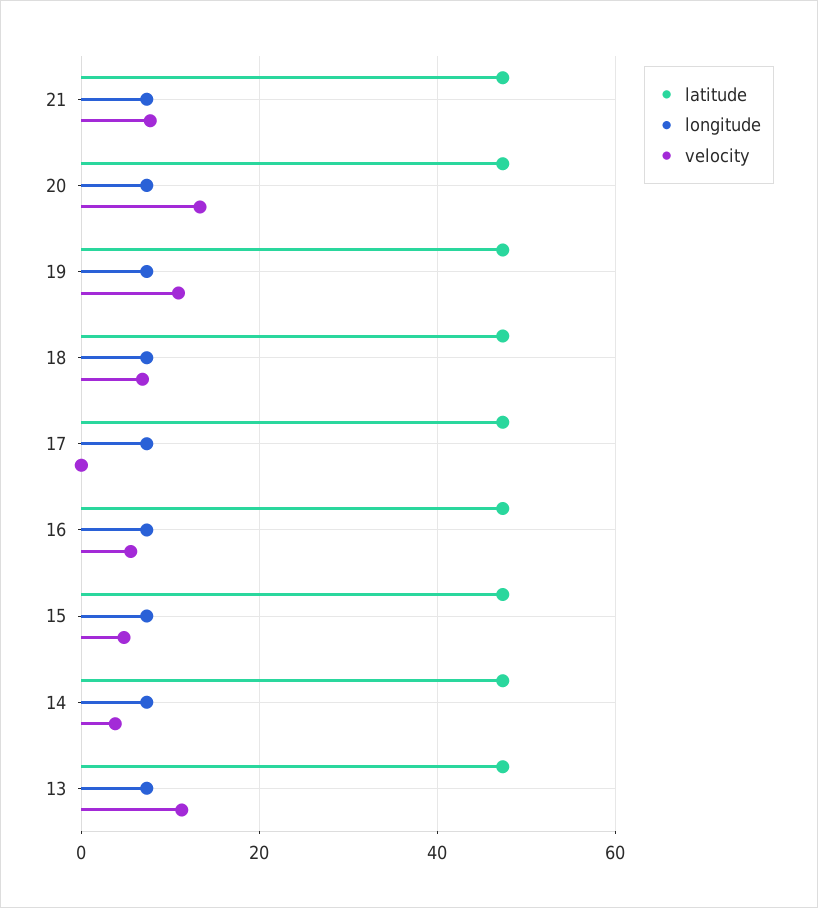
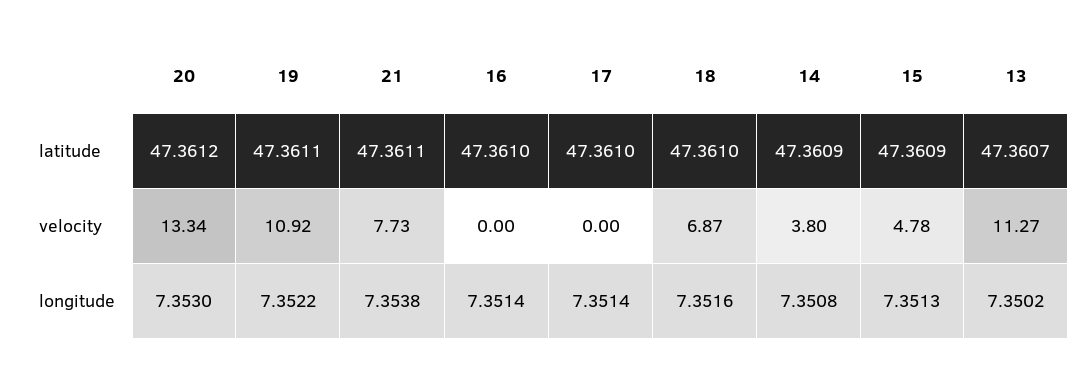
  {
    "latitude": {
      "21": 47.3611,
      "20": 47.3612,
      "19": 47.3611,
      "18": 47.361,
      "17": 47.361,
      "16": 47.361,
      "15": 47.3609,
      "14": 47.3609,
      "13": 47.3607
    },
    "longitude": {
      "21": 7.3538,
      "20": 7.353,
      "19": 7.3522,
      "18": 7.3516,
      "17": 7.3514,
      "16": 7.3514,
      "15": 7.3513,
      "14": 7.3508,
      "13": 7.3502
    },
    "velocity": {
      "21": 7.73,
      "20": 13.34,
      "19": 10.92,
      "18": 6.87,
      "17": 0,
-     "16": 6,
+     "16": 0,
      "15": 4.78,
      "14": 3.8,
      "13": 11.27
    }
  }

